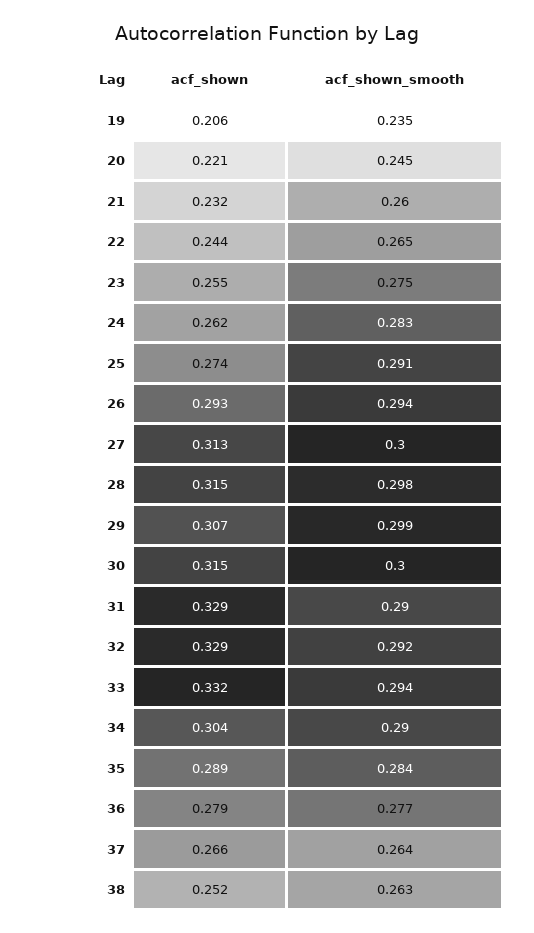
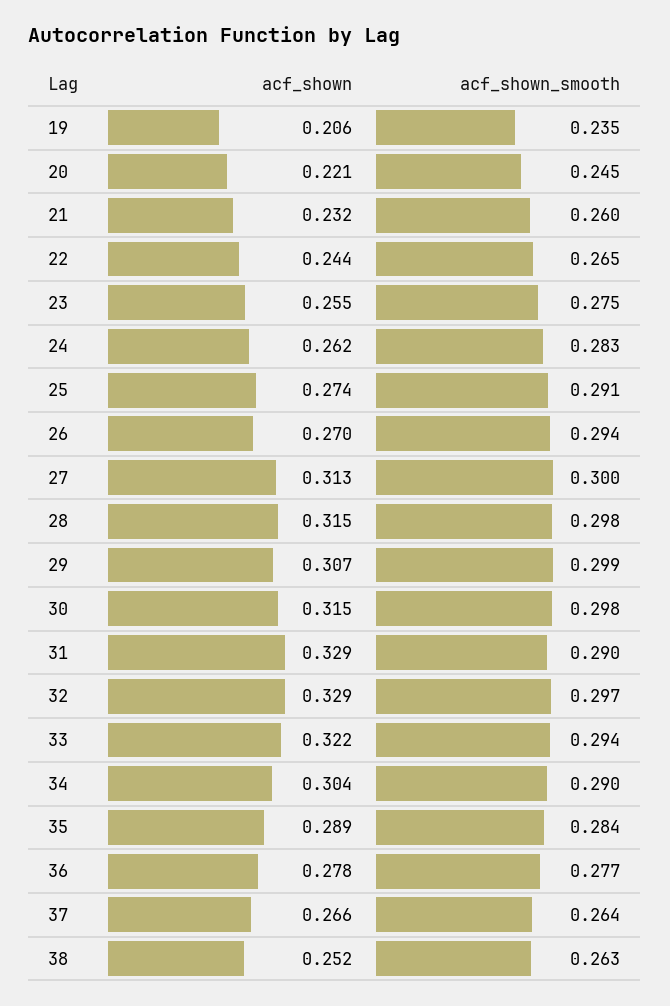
  {
    "acf_shown": {
      "19": 0.206,
      "20": 0.221,
      "21": 0.232,
      "22": 0.244,
      "23": 0.255,
      "24": 0.262,
      "25": 0.274,
-     "26": 0.293,
+     "26": 0.27,
      "27": 0.313,
      "28": 0.315,
      "29": 0.307,
      "30": 0.315,
      "31": 0.329,
      "32": 0.329,
-     "33": 0.332,
+     "33": 0.322,
      "34": 0.304,
      "35": 0.289,
-     "36": 0.279,
+     "36": 0.278,
      "37": 0.266,
      "38": 0.252
    },
    "acf_shown_smooth": {
      "19": 0.235,
      "20": 0.245,
      "21": 0.26,
      "22": 0.265,
      "23": 0.275,
      "24": 0.283,
      "25": 0.291,
      "26": 0.294,
      "27": 0.3,
      "28": 0.298,
      "29": 0.299,
-     "30": 0.3,
+     "30": 0.298,
      "31": 0.29,
-     "32": 0.292,
+     "32": 0.297,
      "33": 0.294,
      "34": 0.29,
      "35": 0.284,
      "36": 0.277,
      "37": 0.264,
      "38": 0.263
    }
  }

